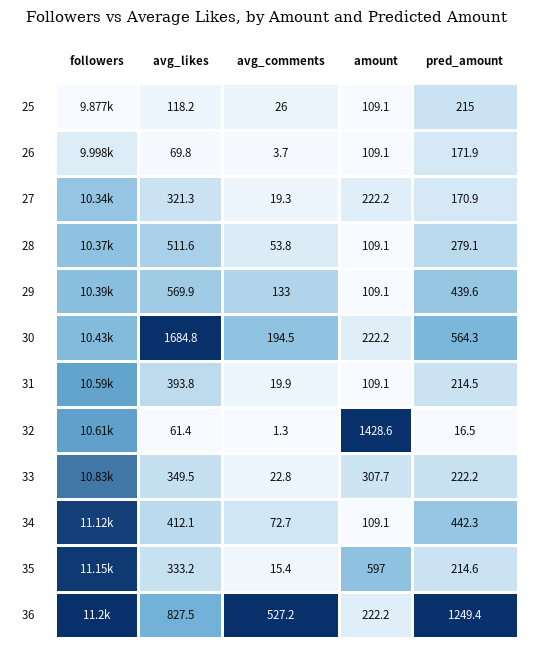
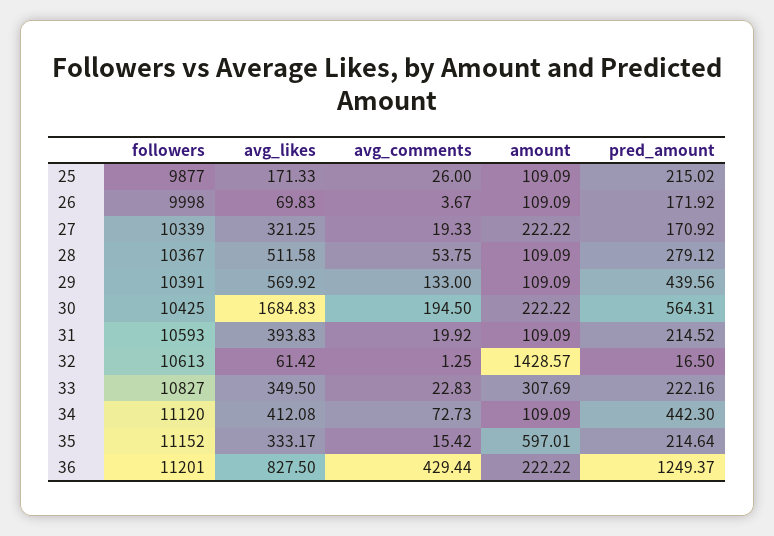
  {
    "followers": {
      "25": 9877,
      "26": 9998,
      "27": 10339,
      "28": 10367,
      "29": 10391,
      "30": 10425,
      "31": 10593,
      "32": 10613,
      "33": 10827,
      "34": 11120,
      "35": 11152,
      "36": 11201
    },
    "avg_likes": {
-     "25": 118.2,
+     "25": 171.33,
      "26": 69.83,
      "27": 321.25,
      "28": 511.58,
      "29": 569.92,
      "30": 1684.83,
      "31": 393.83,
      "32": 61.42,
      "33": 349.5,
      "34": 412.08,
      "35": 333.17,
      "36": 827.5
    },
    "avg_comments": {
      "25": 26,
      "26": 3.67,
      "27": 19.33,
      "28": 53.75,
      "29": 133,
      "30": 194.5,
      "31": 19.92,
      "32": 1.25,
      "33": 22.83,
      "34": 72.73,
      "35": 15.42,
-     "36": 527.2
+     "36": 429.44
    },
    "amount": {
      "25": 109.09,
      "26": 109.09,
      "27": 222.22,
      "28": 109.09,
      "29": 109.09,
      "30": 222.22,
      "31": 109.09,
      "32": 1428.57,
      "33": 307.69,
      "34": 109.09,
      "35": 597.01,
      "36": 222.22
    },
    "pred_amount": {
      "25": 215.02,
      "26": 171.92,
      "27": 170.92,
      "28": 279.12,
      "29": 439.56,
      "30": 564.31,
      "31": 214.52,
      "32": 16.5,
      "33": 222.16,
      "34": 442.3,
      "35": 214.64,
      "36": 1249.37
    }
  }

